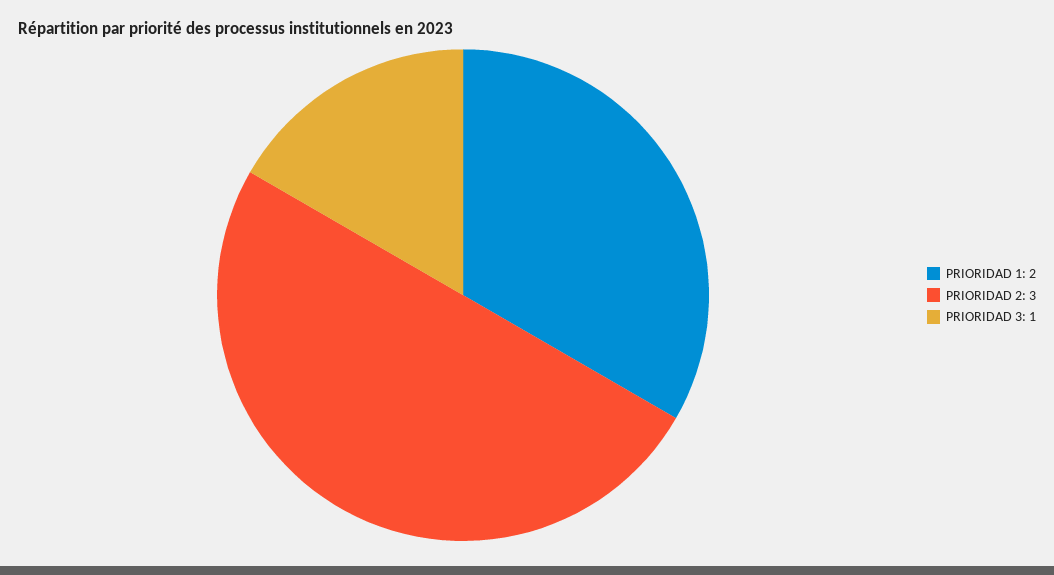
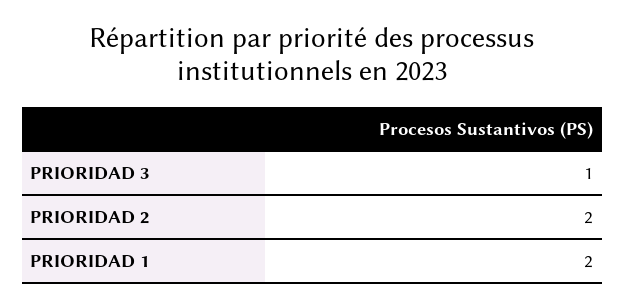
  {
    "PRIORIDAD 1": 2,
-   "PRIORIDAD 2": 3,
+   "PRIORIDAD 2": 2,
    "PRIORIDAD 3": 1
  }

